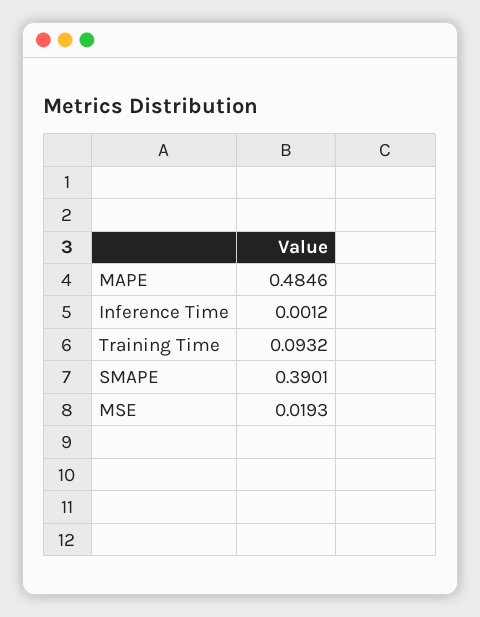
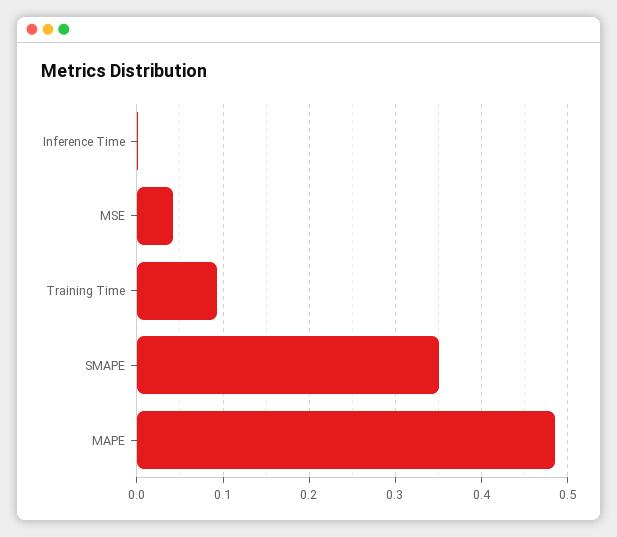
  {
    "MAPE": 0.4846,
    "Inference Time": 0.0012,
    "Training Time": 0.0932,
-   "SMAPE": 0.3901,
+   "SMAPE": 0.35,
-   "MSE": 0.0193
+   "MSE": 0.04
  }

